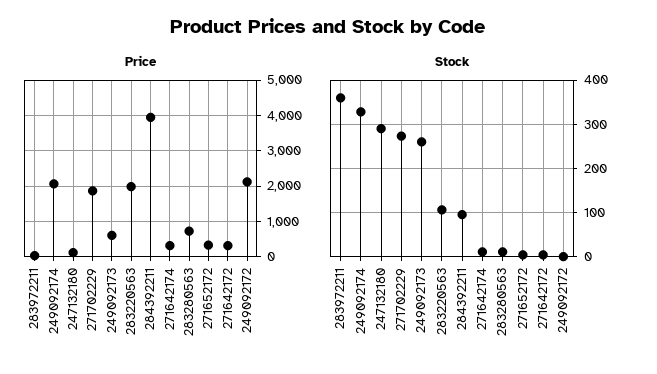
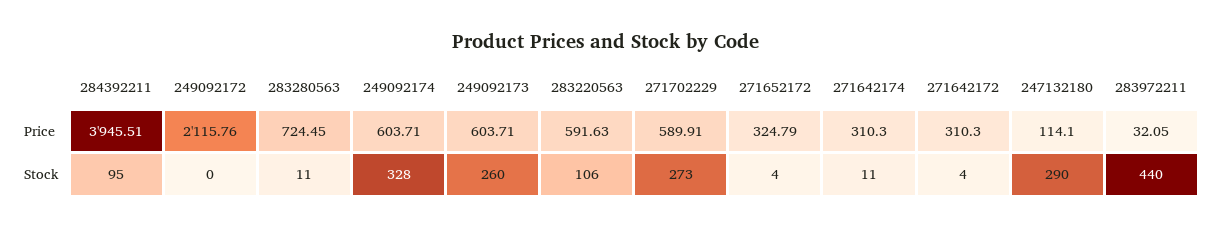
  {
    "Price": {
      "283972211": 32.05,
-     "249092174": 2000,
+     "249092174": 603.71,
      "247132180": 114.1,
-     "271702229": 1800,
+     "271702229": 589.91,
      "249092173": 603.71,
-     "283220563": 2000,
+     "283220563": 591.63,
      "284392211": 3945.51,
      "271642174": 310.3,
      "283280563": 724.45,
      "271652172": 324.79,
      "271642172": 310.3,
      "249092172": 2115.76
    },
    "Stock": {
-     "283972211": 360,
+     "283972211": 440,
      "249092174": 328,
      "247132180": 290,
      "271702229": 273,
      "249092173": 260,
      "283220563": 106,
      "284392211": 95,
      "271642174": 11,
      "283280563": 11,
      "271652172": 4,
      "271642172": 4,
      "249092172": 0
    }
  }

